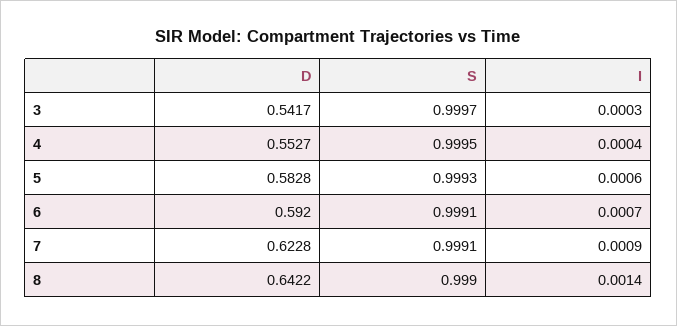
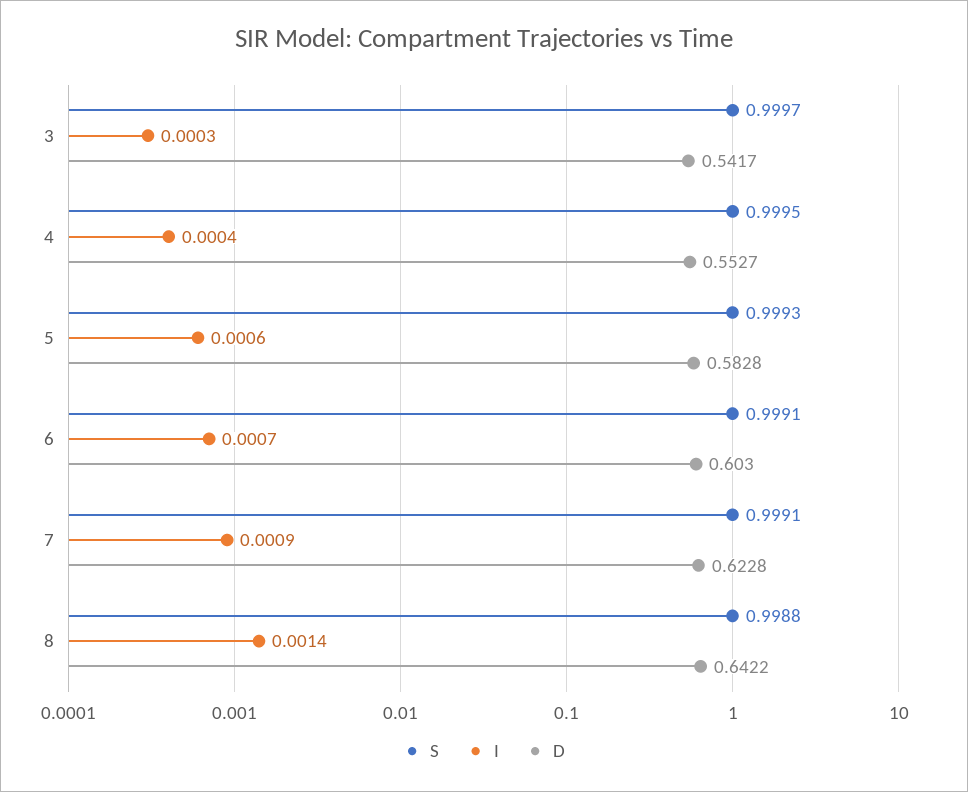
  {
    "D": {
      "3": 0.5417,
      "4": 0.5527,
      "5": 0.5828,
-     "6": 0.592,
+     "6": 0.603,
      "7": 0.6228,
      "8": 0.6422
    },
    "S": {
      "3": 0.9997,
      "4": 0.9995,
      "5": 0.9993,
      "6": 0.9991,
      "7": 0.9991,
-     "8": 0.999
+     "8": 0.9988
    },
    "I": {
      "3": 0.0003,
      "4": 0.0004,
      "5": 0.0006,
      "6": 0.0007,
      "7": 0.0009,
      "8": 0.0014
    }
  }

